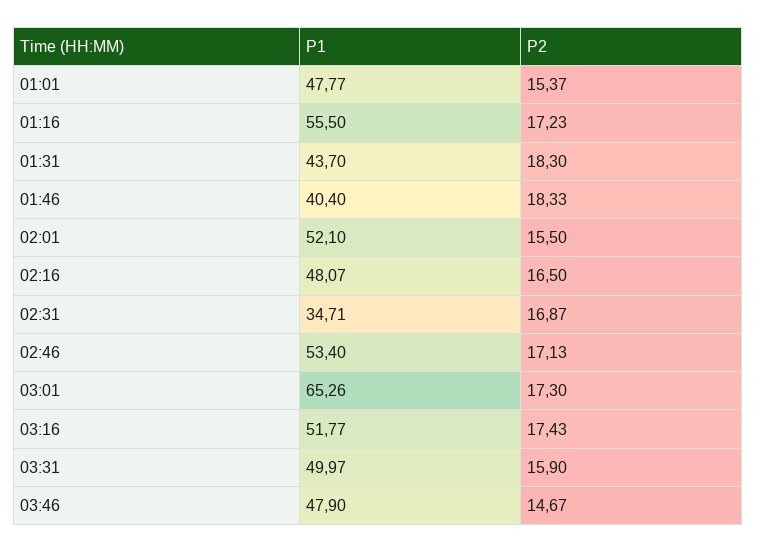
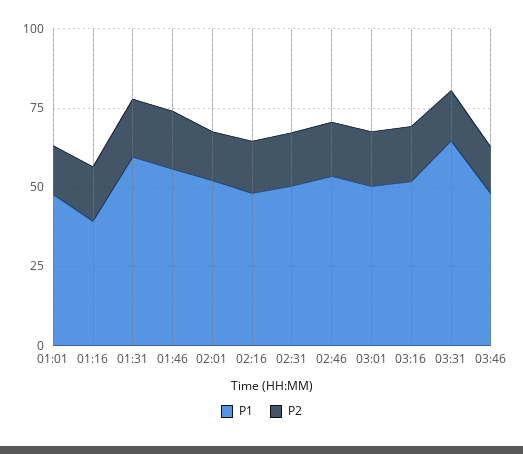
  {
    "P1": {
      "01:01": 47.77,
-     "01:16": 55.5,
+     "01:16": 40,
-     "01:31": 43.7,
+     "01:31": 60,
-     "01:46": 40.4,
+     "01:46": 55,
      "02:01": 52.1,
      "02:16": 48.07,
-     "02:31": 34.71,
+     "02:31": 50,
      "02:46": 53.4,
-     "03:01": 65.26,
+     "03:01": 50,
      "03:16": 51.77,
-     "03:31": 49.97,
+     "03:31": 65,
      "03:46": 47.9
    },
    "P2": {
      "01:01": 15.37,
      "01:16": 17.23,
      "01:31": 18.3,
      "01:46": 18.33,
      "02:01": 15.5,
      "02:16": 16.5,
      "02:31": 16.87,
      "02:46": 17.13,
      "03:01": 17.3,
      "03:16": 17.43,
      "03:31": 15.9,
      "03:46": 14.67
    }
  }

